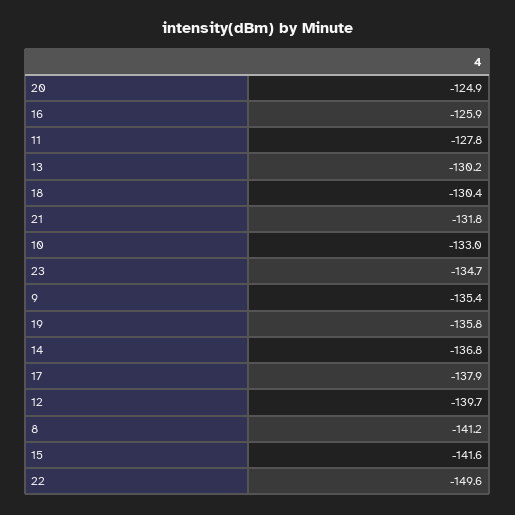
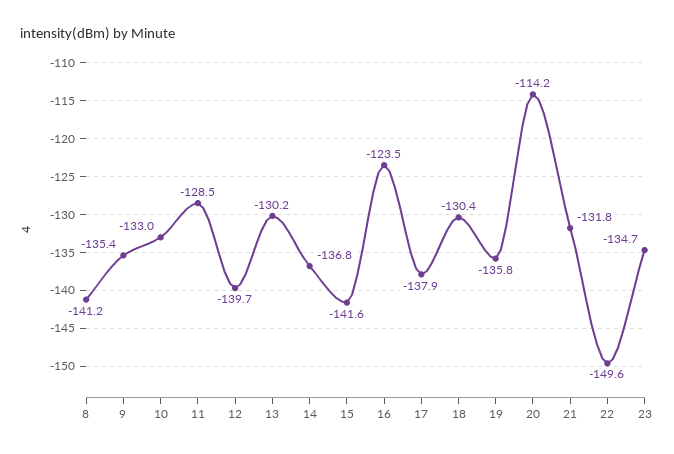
  {
-   "20": -124.9,
+   "20": -114.2,
-   "16": -125.9,
+   "16": -123.5,
-   "11": -127.8,
+   "11": -128.5,
    "13": -130.2,
    "18": -130.4,
    "21": -131.8,
    "10": -133,
    "23": -134.7,
    "9": -135.4,
    "19": -135.8,
    "14": -136.8,
    "17": -137.9,
    "12": -139.7,
    "8": -141.2,
    "15": -141.6,
    "22": -149.6
  }

